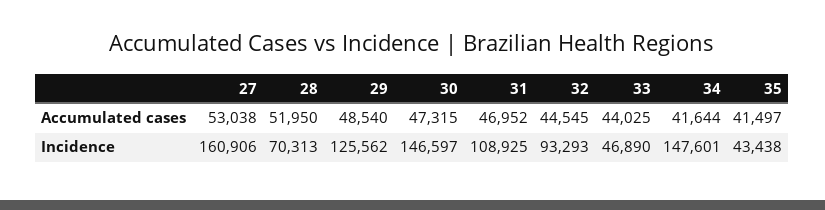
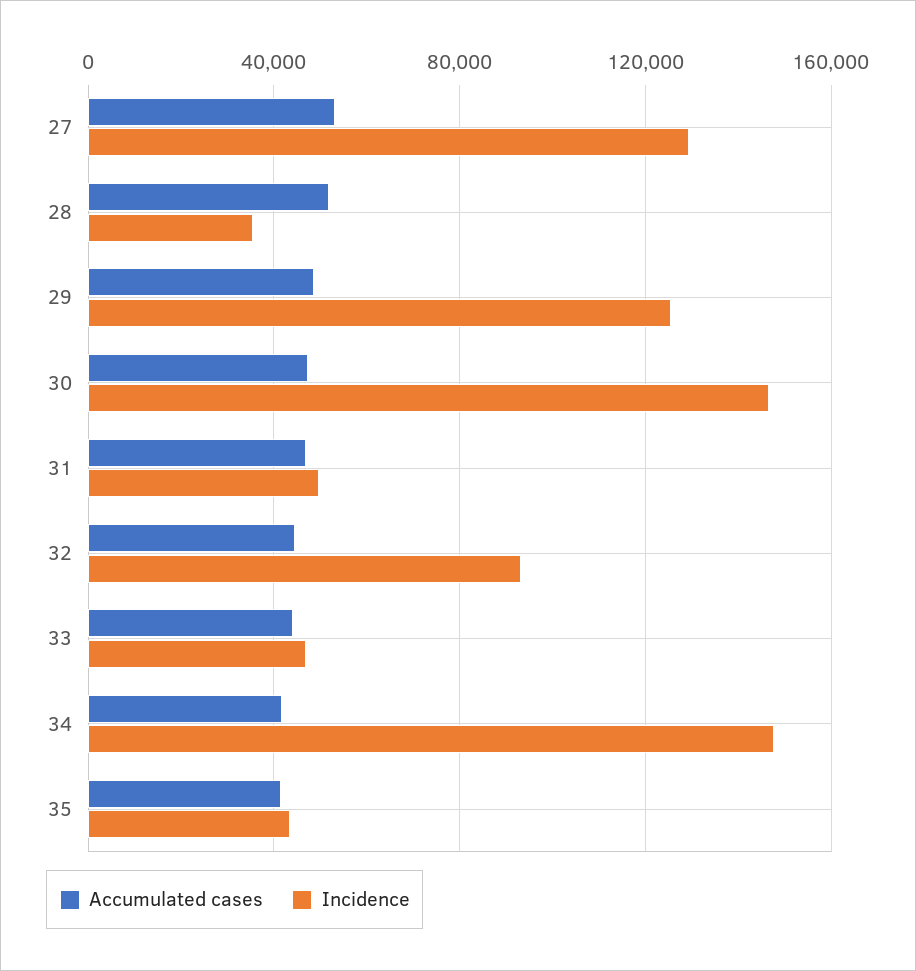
  {
    "Accumulated cases": {
      "27": 53038,
      "28": 51950,
      "29": 48540,
      "30": 47315,
      "31": 46952,
      "32": 44545,
      "33": 44025,
      "34": 41644,
      "35": 41497
    },
    "Incidence": {
-     "27": 160906,
+     "27": 130000,
-     "28": 70313,
+     "28": 35000,
      "29": 125562,
      "30": 146597,
-     "31": 108925,
+     "31": 50000,
      "32": 93293,
      "33": 46890,
      "34": 147601,
      "35": 43438
    }
  }

